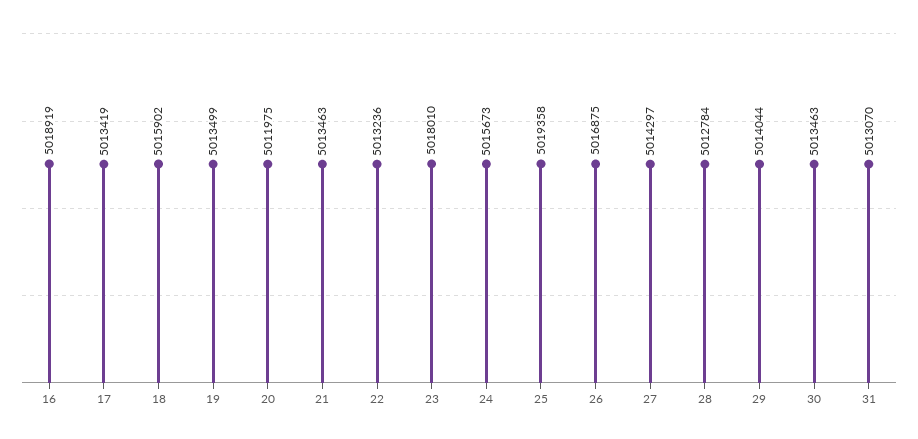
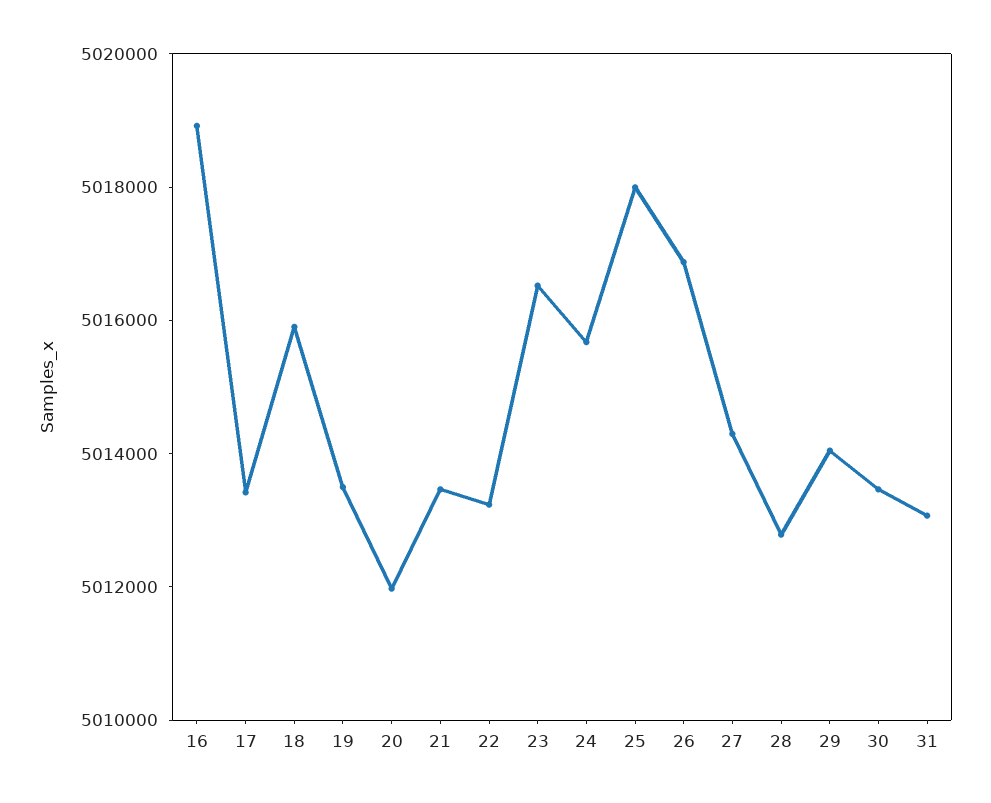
  {
    "16": 5018919,
    "17": 5013419,
    "18": 5015902,
    "19": 5013499,
    "20": 5011975,
    "21": 5013463,
    "22": 5013236,
-   "23": 5018010,
+   "23": 5016500,
    "24": 5015673,
-   "25": 5019358,
+   "25": 5018000,
    "26": 5016875,
    "27": 5014297,
    "28": 5012784,
    "29": 5014044,
    "30": 5013463,
    "31": 5013070
  }

